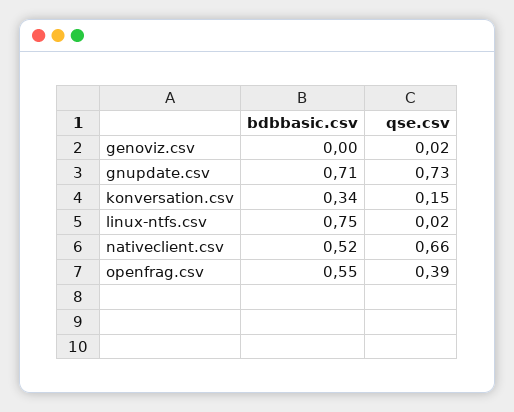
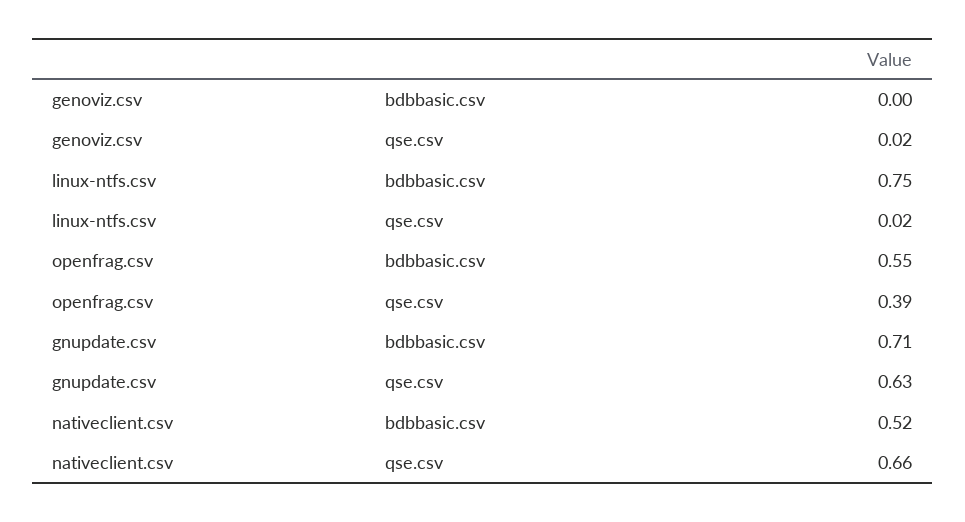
  {
    "bdbbasic.csv": {
      "genoviz.csv": 0,
      "gnupdate.csv": 0.71,
-     "konversation.csv": 0.34,
      "linux-ntfs.csv": 0.75,
      "nativeclient.csv": 0.52,
      "openfrag.csv": 0.55
    },
    "qse.csv": {
      "genoviz.csv": 0.02,
-     "gnupdate.csv": 0.73,
+     "gnupdate.csv": 0.63,
-     "konversation.csv": 0.15,
      "linux-ntfs.csv": 0.02,
      "nativeclient.csv": 0.66,
      "openfrag.csv": 0.39
    }
  }

